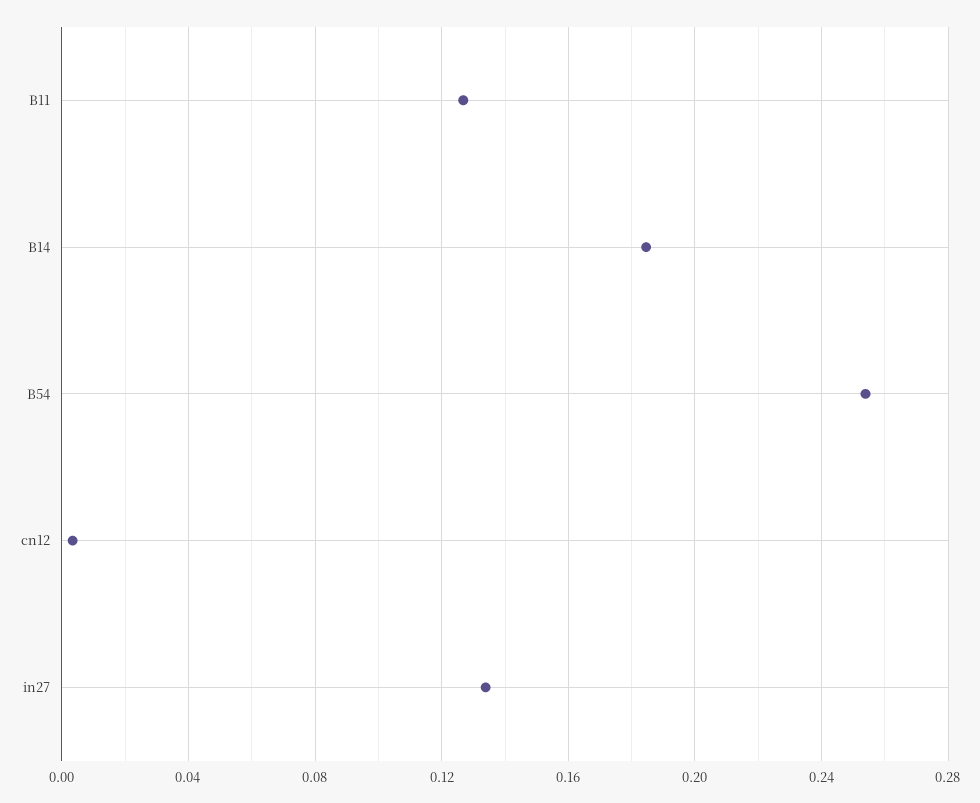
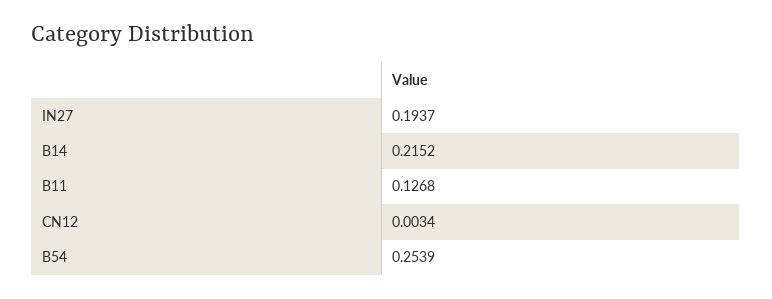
  {
    "B11": 0.1268,
-   "B14": 0.185,
+   "B14": 0.2152,
    "B54": 0.2539,
    "cn12": 0.0034,
-   "in27": 0.135
+   "in27": 0.1937
  }

